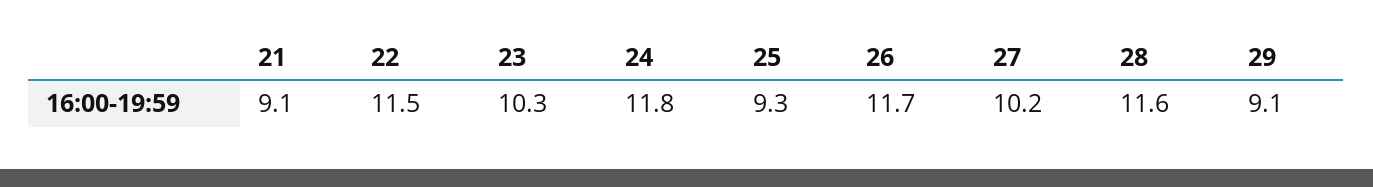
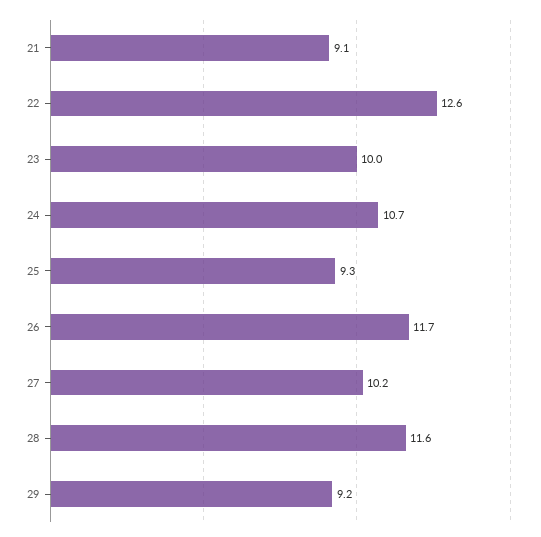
  {
    "21": 9.1,
-   "22": 11.5,
+   "22": 12.6,
-   "23": 10.3,
+   "23": 10,
-   "24": 11.8,
+   "24": 10.7,
    "25": 9.3,
    "26": 11.7,
    "27": 10.2,
    "28": 11.6,
-   "29": 9.1
+   "29": 9.2
  }

